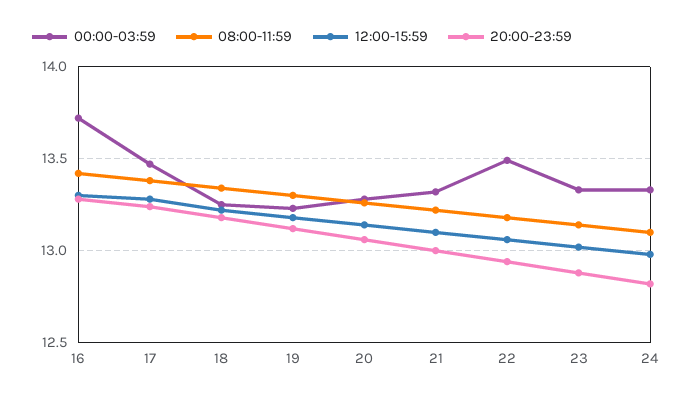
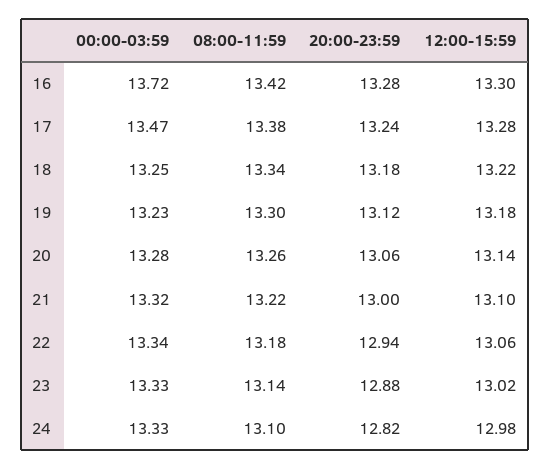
  {
    "00:00-03:59": {
      "16": 13.72,
      "17": 13.47,
      "18": 13.25,
      "19": 13.23,
      "20": 13.28,
      "21": 13.32,
-     "22": 13.5,
+     "22": 13.34,
      "23": 13.33,
      "24": 13.33
    },
    "08:00-11:59": {
      "16": 13.42,
      "17": 13.38,
      "18": 13.34,
      "19": 13.3,
      "20": 13.26,
      "21": 13.22,
      "22": 13.18,
      "23": 13.14,
      "24": 13.1
    },
    "12:00-15:59": {
      "16": 13.3,
      "17": 13.28,
      "18": 13.22,
      "19": 13.18,
      "20": 13.14,
      "21": 13.1,
      "22": 13.06,
      "23": 13.02,
      "24": 12.98
    },
    "20:00-23:59": {
      "16": 13.28,
      "17": 13.24,
      "18": 13.18,
      "19": 13.12,
      "20": 13.06,
      "21": 13,
      "22": 12.94,
      "23": 12.88,
      "24": 12.82
    }
  }

